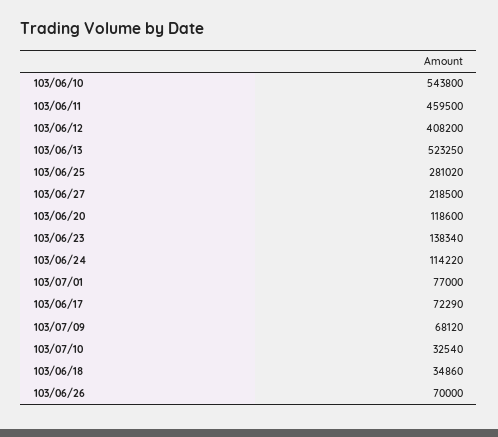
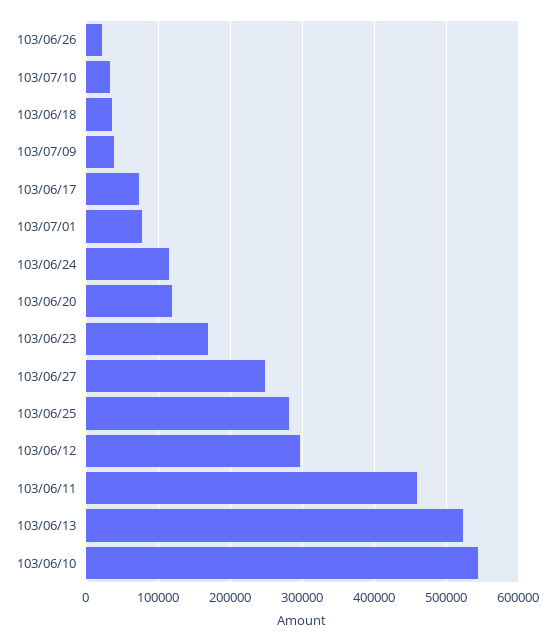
  {
    "103/06/10": 543800,
    "103/06/11": 459500,
-   "103/06/12": 408200,
+   "103/06/12": 300000,
    "103/06/13": 523250,
    "103/06/25": 281020,
-   "103/06/27": 218500,
+   "103/06/27": 250000,
    "103/06/20": 118600,
-   "103/06/23": 138340,
+   "103/06/23": 170000,
    "103/06/24": 114220,
    "103/07/01": 77000,
    "103/06/17": 72290,
-   "103/07/09": 68120,
+   "103/07/09": 40000,
    "103/07/10": 32540,
    "103/06/18": 34860,
-   "103/06/26": 70000
+   "103/06/26": 20000
  }

